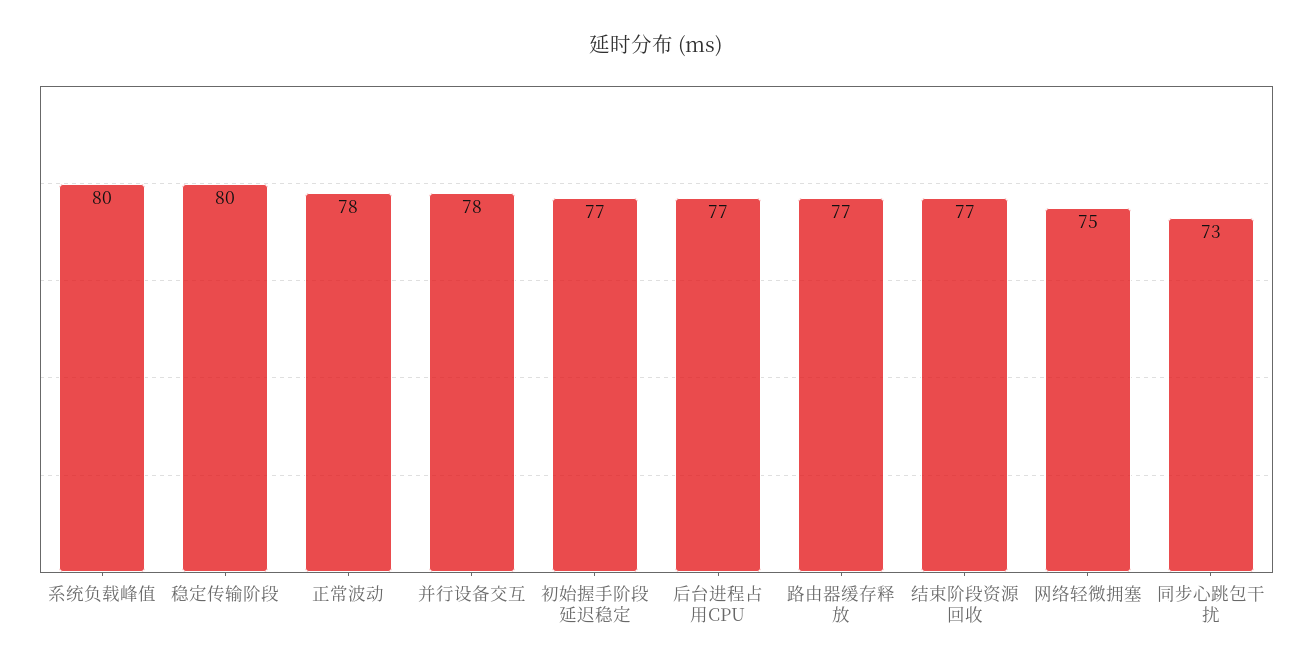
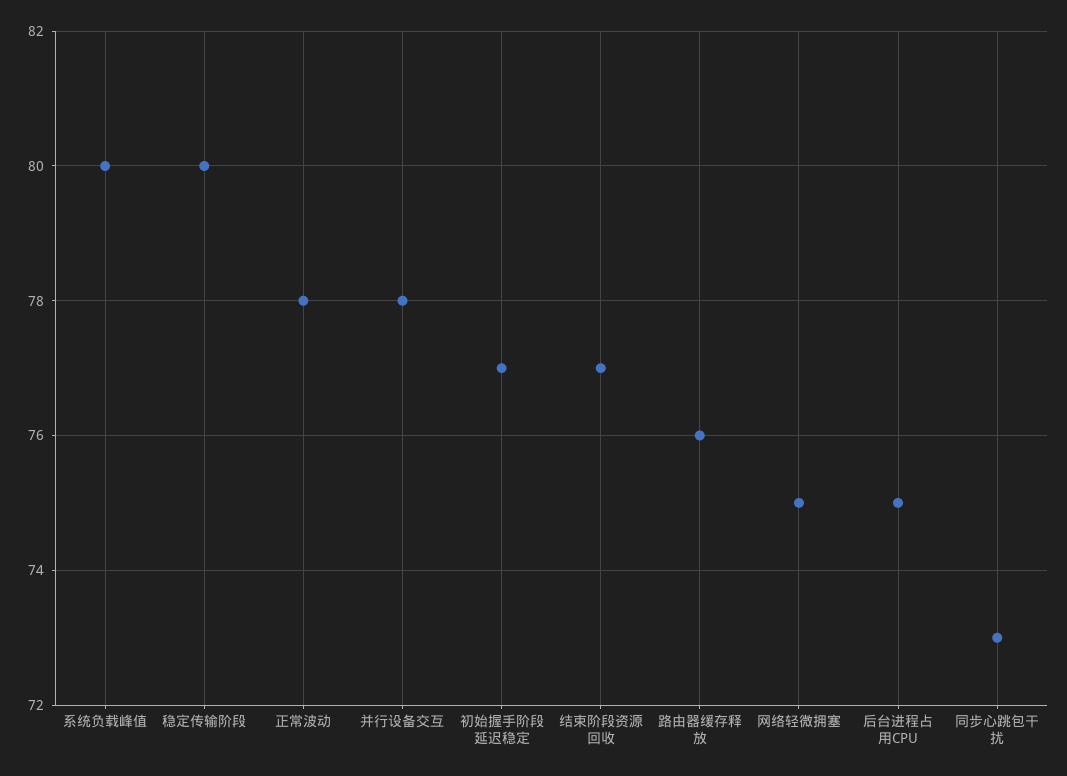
  {
    "系统负载峰值": 80,
    "稳定传输阶段": 80,
    "正常波动": 78,
    "并行设备交互": 78,
    "初始握手阶段延迟稳定": 77,
-   "后台进程占用CPU": 77,
+   "后台进程占用CPU": 75,
-   "路由器缓存释放": 77,
+   "路由器缓存释放": 76,
    "结束阶段资源回收": 77,
    "网络轻微拥塞": 75,
    "同步心跳包干扰": 73
  }

